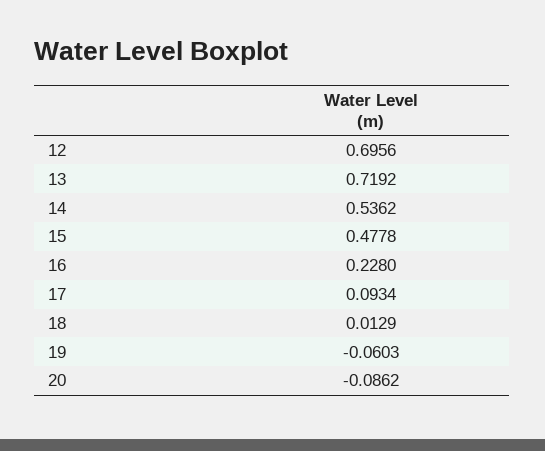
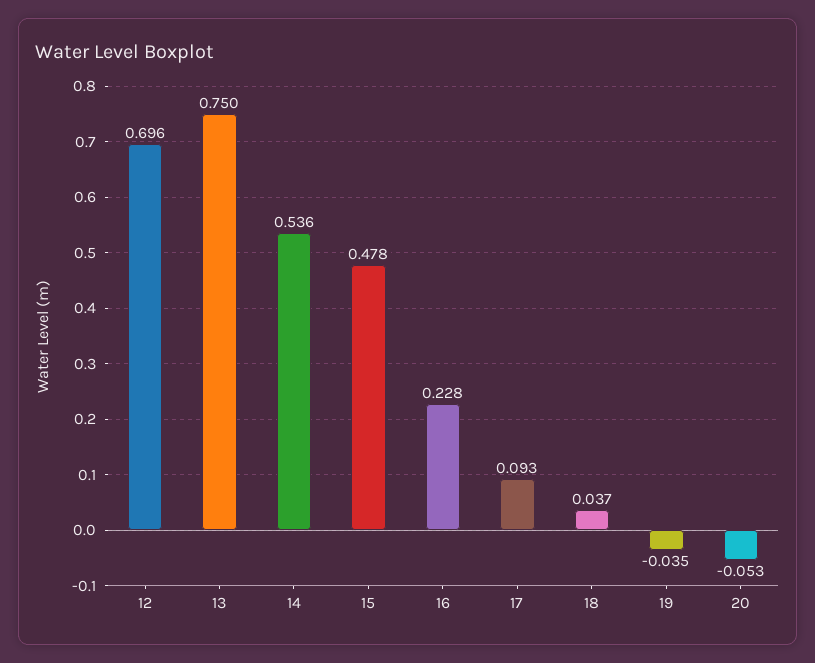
  {
    "12": 0.6956,
-   "13": 0.7192,
+   "13": 0.75,
    "14": 0.5362,
    "15": 0.4778,
    "16": 0.228,
    "17": 0.0934,
-   "18": 0.0129,
+   "18": 0.037,
-   "19": -0.0603,
+   "19": -0.035,
-   "20": -0.0862
+   "20": -0.053
  }

